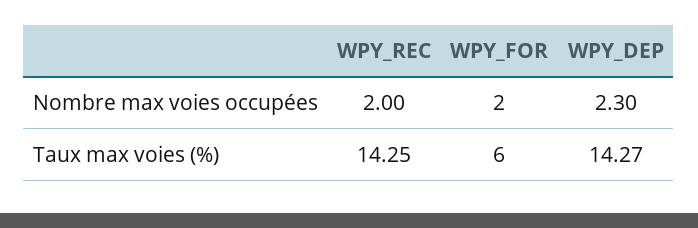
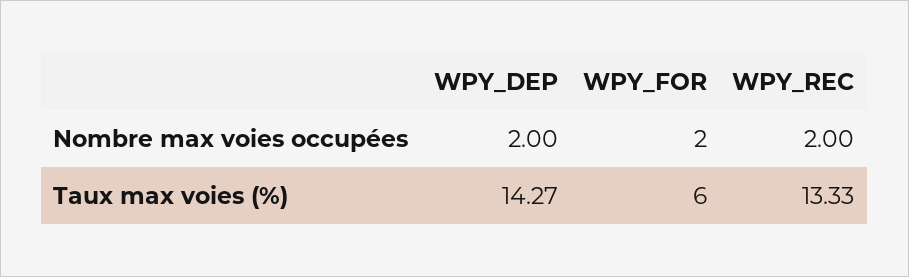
  {
    "WPY_REC": {
      "Nombre max voies occupées": 2,
-     "Taux max voies (%)": 14.25
+     "Taux max voies (%)": 13.33
    },
    "WPY_FOR": {
      "Nombre max voies occupées": 2,
      "Taux max voies (%)": 6
    },
    "WPY_DEP": {
-     "Nombre max voies occupées": 2.3,
+     "Nombre max voies occupées": 2,
      "Taux max voies (%)": 14.27
    }
  }

